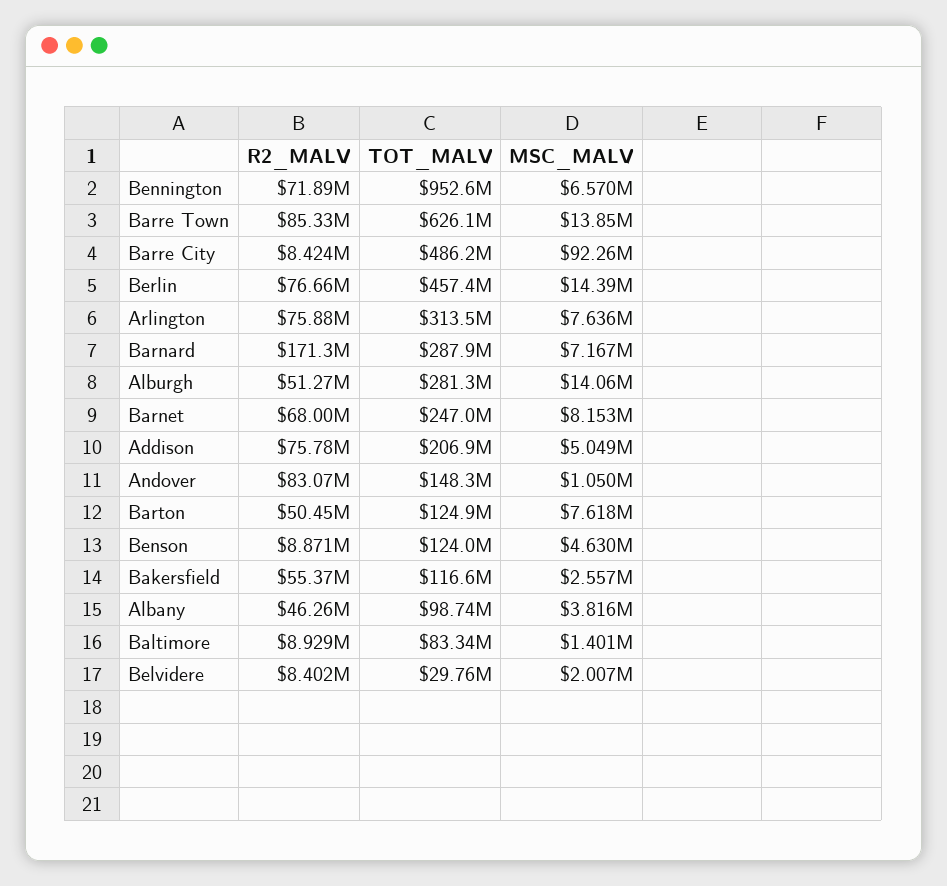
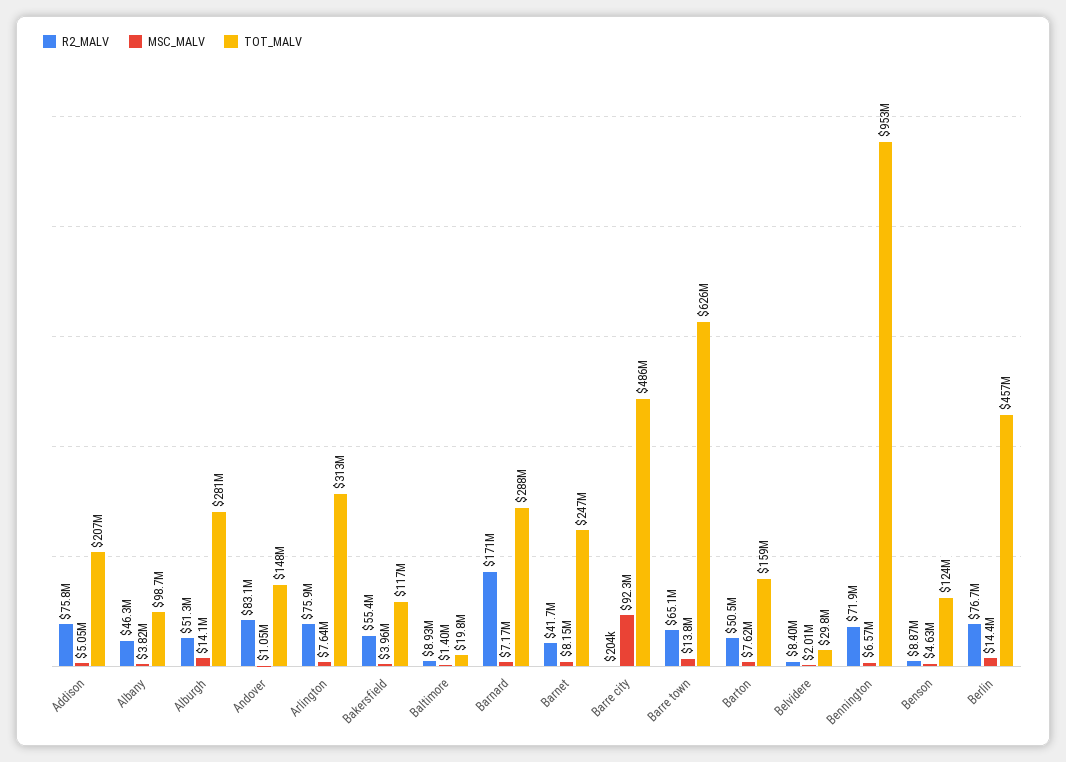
  {
    "R2_MALV": {
      "Bennington": 71890000,
-     "Barre Town": 85330000,
+     "Barre Town": 65100000,
-     "Barre City": 8424000,
+     "Barre City": 204000,
      "Berlin": 76660000,
      "Arlington": 75880000,
      "Barnard": 171300000,
      "Alburgh": 51270000,
-     "Barnet": 68000000,
+     "Barnet": 41700000,
      "Addison": 75780000,
      "Andover": 83070000,
      "Barton": 50450000,
      "Benson": 8871000,
      "Bakersfield": 55370000,
      "Albany": 46260000,
      "Baltimore": 8929000,
      "Belvidere": 8402000
    },
    "TOT_MALV": {
      "Bennington": 952600000,
      "Barre Town": 626100000,
      "Barre City": 486200000,
      "Berlin": 457400000,
      "Arlington": 313500000,
      "Barnard": 287900000,
      "Alburgh": 281300000,
      "Barnet": 247000000,
      "Addison": 206900000,
      "Andover": 148300000,
-     "Barton": 124900000,
+     "Barton": 159000000,
      "Benson": 124000000,
      "Bakersfield": 116600000,
      "Albany": 98740000,
-     "Baltimore": 83340000,
+     "Baltimore": 19800000,
      "Belvidere": 29760000
    },
    "MSC_MALV": {
      "Bennington": 6570000,
      "Barre Town": 13850000,
      "Barre City": 92260000,
      "Berlin": 14390000,
      "Arlington": 7636000,
      "Barnard": 7167000,
      "Alburgh": 14060000,
      "Barnet": 8153000,
      "Addison": 5049000,
      "Andover": 1050000,
      "Barton": 7618000,
      "Benson": 4630000,
-     "Bakersfield": 2557000,
+     "Bakersfield": 3960000,
      "Albany": 3816000,
      "Baltimore": 1401000,
      "Belvidere": 2007000
    }
  }

